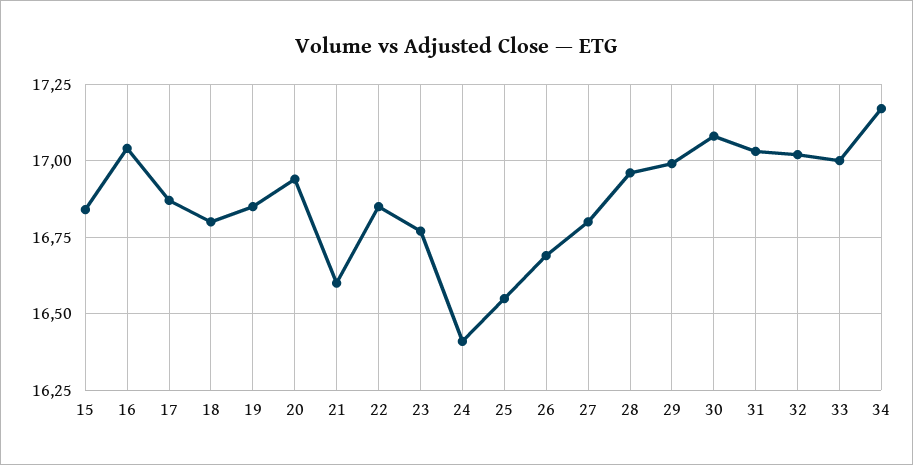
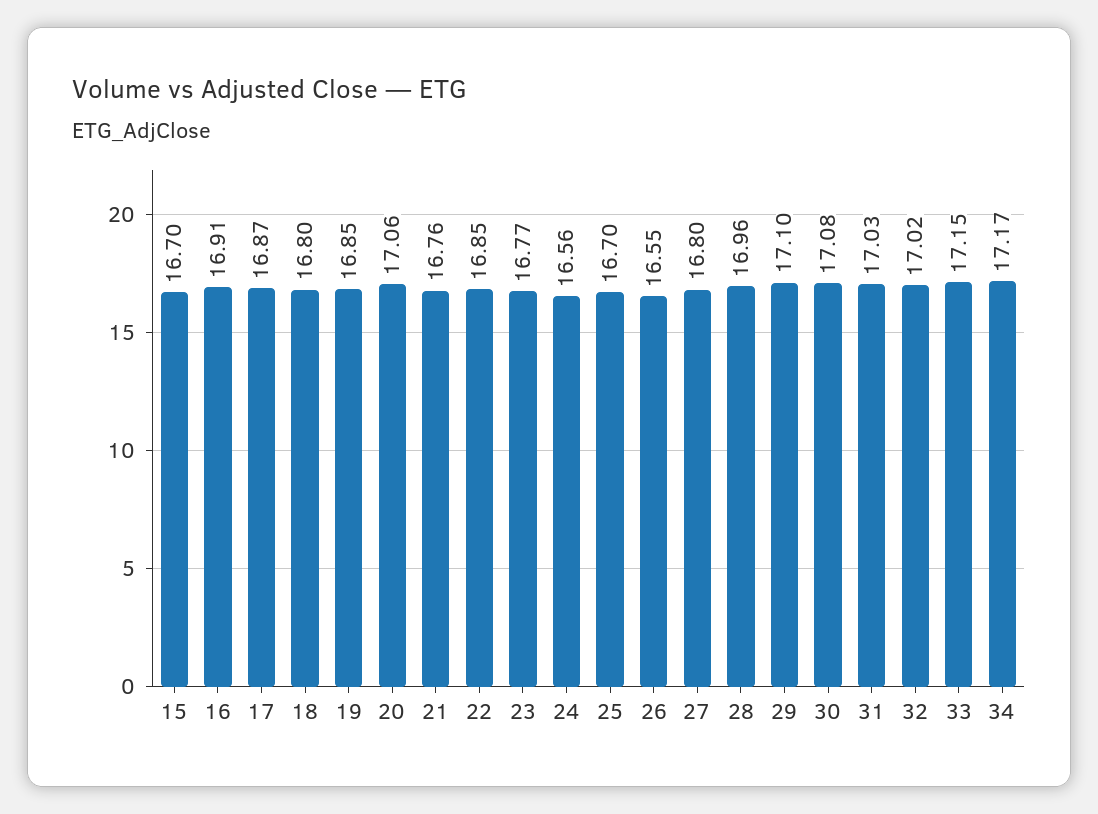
  {
-   "15": 16.85,
+   "15": 16.7,
-   "16": 17.05,
+   "16": 16.91,
    "17": 16.87,
    "18": 16.8,
    "19": 16.85,
-   "20": 16.95,
+   "20": 17.06,
-   "21": 16.6,
+   "21": 16.76,
    "22": 16.85,
    "23": 16.77,
-   "24": 16.4,
+   "24": 16.56,
-   "25": 16.55,
+   "25": 16.7,
-   "26": 16.7,
+   "26": 16.55,
    "27": 16.8,
    "28": 16.96,
-   "29": 17,
+   "29": 17.1,
    "30": 17.08,
    "31": 17.03,
    "32": 17.02,
-   "33": 17,
+   "33": 17.15,
    "34": 17.17
  }

